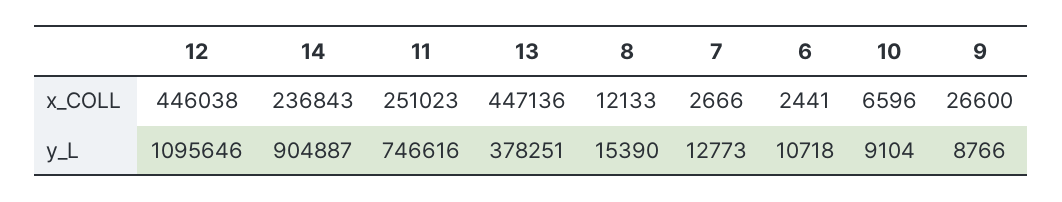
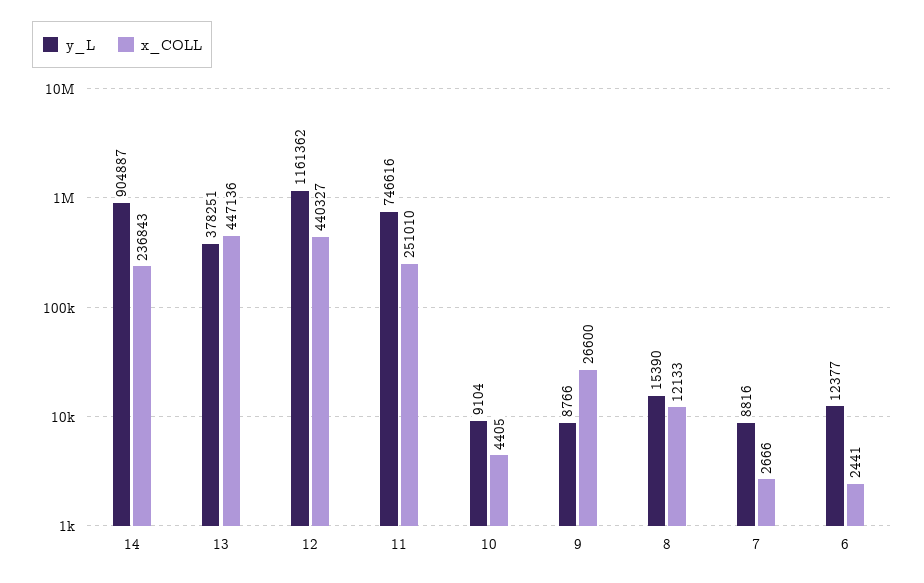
  {
    "x_COLL": {
-     "12": 446038,
+     "12": 440327,
      "14": 236843,
-     "11": 251023,
+     "11": 251010,
      "13": 447136,
      "8": 12133,
      "7": 2666,
      "6": 2441,
-     "10": 6596,
+     "10": 4405,
      "9": 26600
    },
    "y_L": {
-     "12": 1095646,
+     "12": 1161362,
      "14": 904887,
      "11": 746616,
      "13": 378251,
      "8": 15390,
-     "7": 12773,
+     "7": 8816,
-     "6": 10718,
+     "6": 12377,
      "10": 9104,
      "9": 8766
    }
  }

